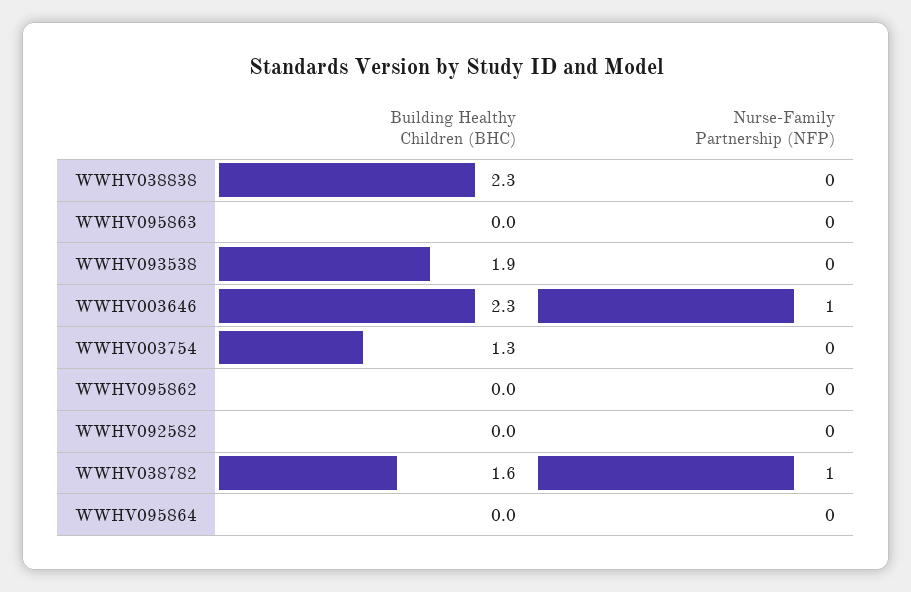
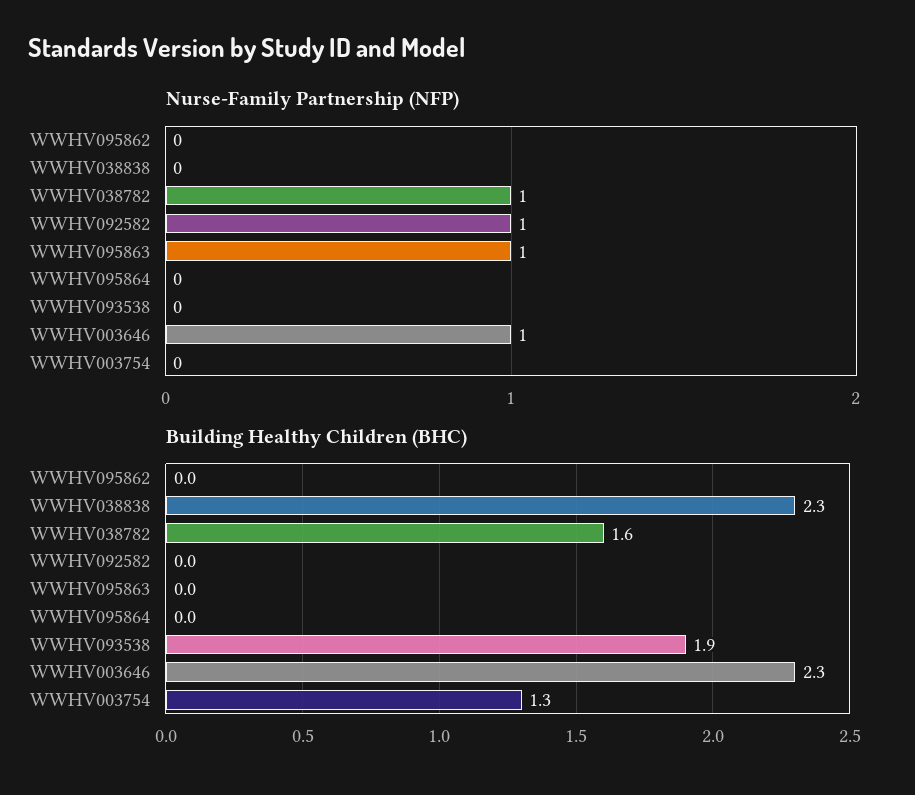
  {
    "Building Healthy Children (BHC)": {
      "WWHV038838": 2.3,
      "WWHV095863": 0,
      "WWHV093538": 1.9,
      "WWHV003646": 2.3,
      "WWHV003754": 1.3,
      "WWHV095862": 0,
      "WWHV092582": 0,
      "WWHV038782": 1.6,
      "WWHV095864": 0
    },
    "Nurse-Family Partnership (NFP)": {
      "WWHV038838": 0,
-     "WWHV095863": 0,
+     "WWHV095863": 1,
      "WWHV093538": 0,
      "WWHV003646": 1,
      "WWHV003754": 0,
      "WWHV095862": 0,
-     "WWHV092582": 0,
+     "WWHV092582": 1,
      "WWHV038782": 1,
      "WWHV095864": 0
    }
  }

